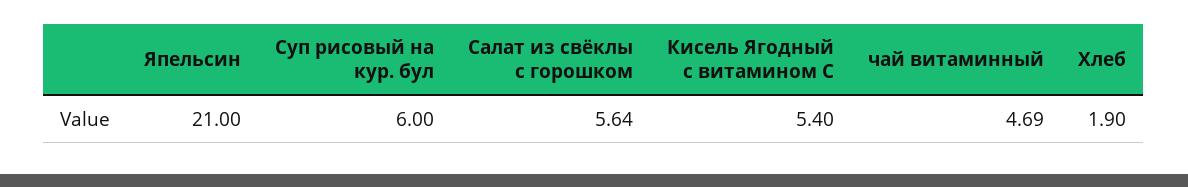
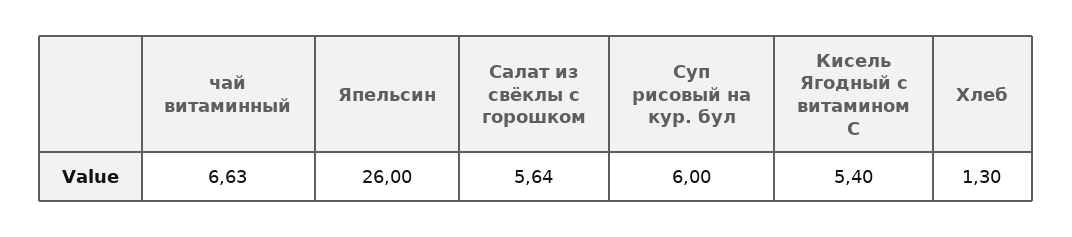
  {
-   "Япельсин": 21,
+   "Япельсин": 26,
    "Суп рисовый на кур. бул": 6,
    "Салат из свёклы с горошком": 5.64,
    "Кисель Ягодный с витамином С": 5.4,
-   "чай витаминный": 4.69,
+   "чай витаминный": 6.63,
-   "Хлеб": 1.9
+   "Хлеб": 1.3
  }

